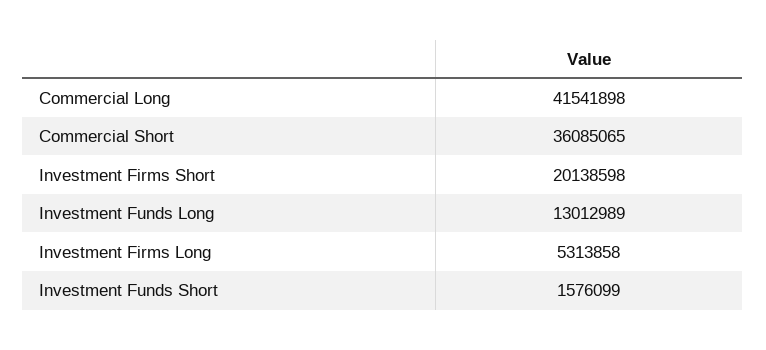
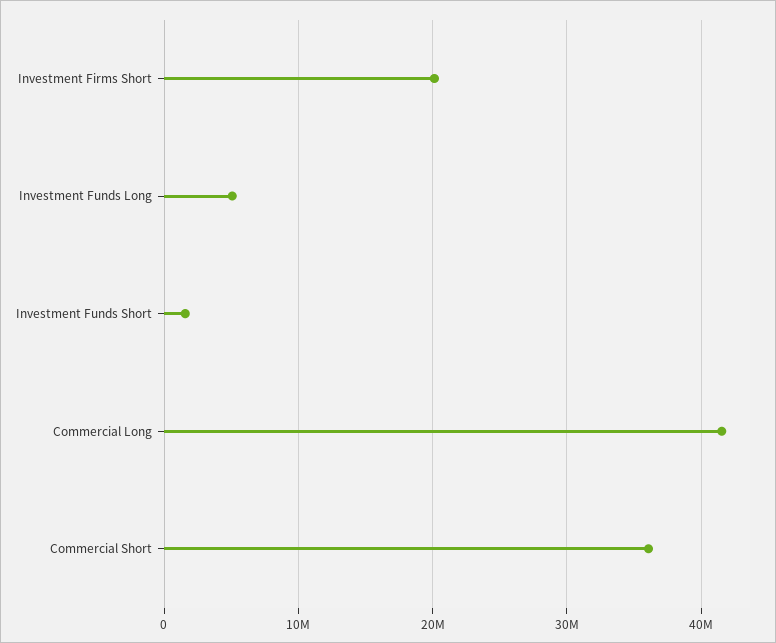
  {
    "Commercial Long": 41541898,
    "Commercial Short": 36085065,
    "Investment Firms Short": 20138598,
-   "Investment Funds Long": 13012989,
+   "Investment Funds Long": 5000000,
-   "Investment Firms Long": 5313858,
    "Investment Funds Short": 1576099
  }

